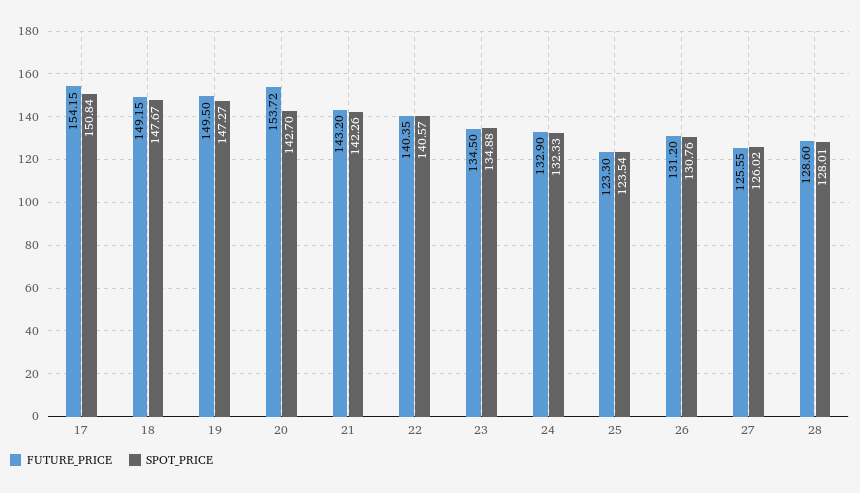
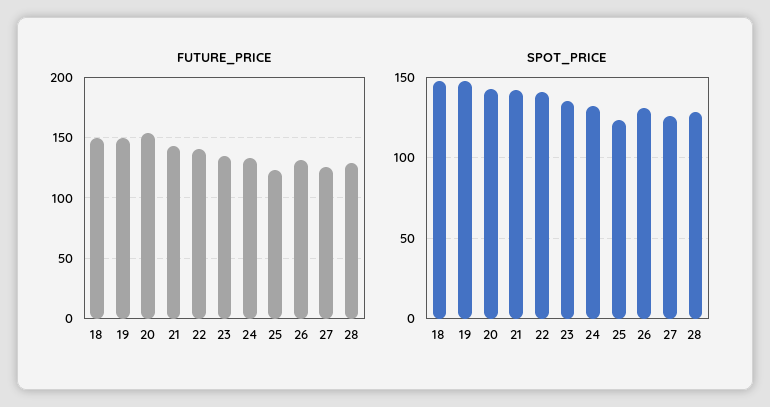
  {
    "FUTURE_PRICE": {
-     "17": 154.15,
      "18": 149.15,
      "19": 149.5,
      "20": 153.72,
      "21": 143.2,
      "22": 140.35,
      "23": 134.5,
      "24": 132.9,
      "25": 123.3,
      "26": 131.2,
      "27": 125.55,
      "28": 128.6
    },
    "SPOT_PRICE": {
-     "17": 150.84,
      "18": 147.67,
      "19": 147.27,
      "20": 142.7,
      "21": 142.26,
      "22": 140.57,
      "23": 134.88,
      "24": 132.33,
      "25": 123.54,
      "26": 130.76,
      "27": 126.02,
      "28": 128.01
    }
  }

